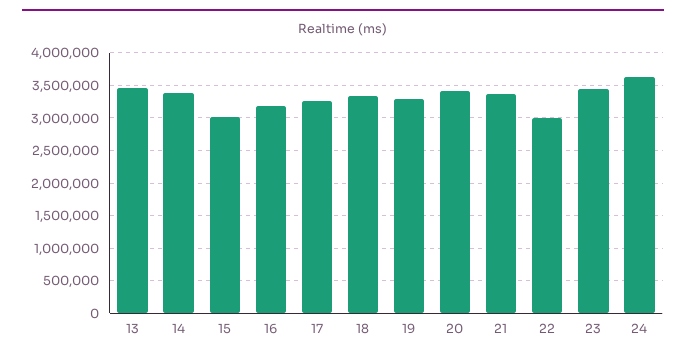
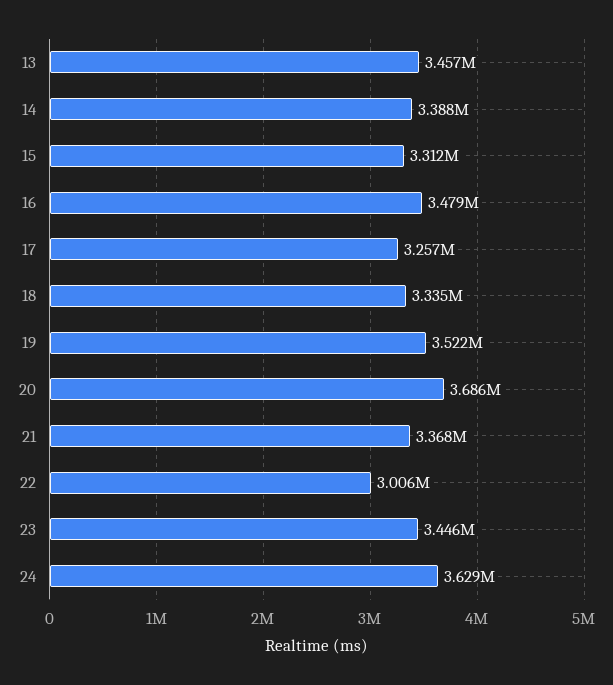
  {
    "13": 3457000,
    "14": 3388000,
-   "15": 3000000,
+   "15": 3312000,
-   "16": 3200000,
+   "16": 3479000,
    "17": 3257000,
    "18": 3335000,
-   "19": 3300000,
+   "19": 3522000,
-   "20": 3400000,
+   "20": 3686000,
    "21": 3368000,
    "22": 3006000,
    "23": 3446000,
    "24": 3629000
  }

